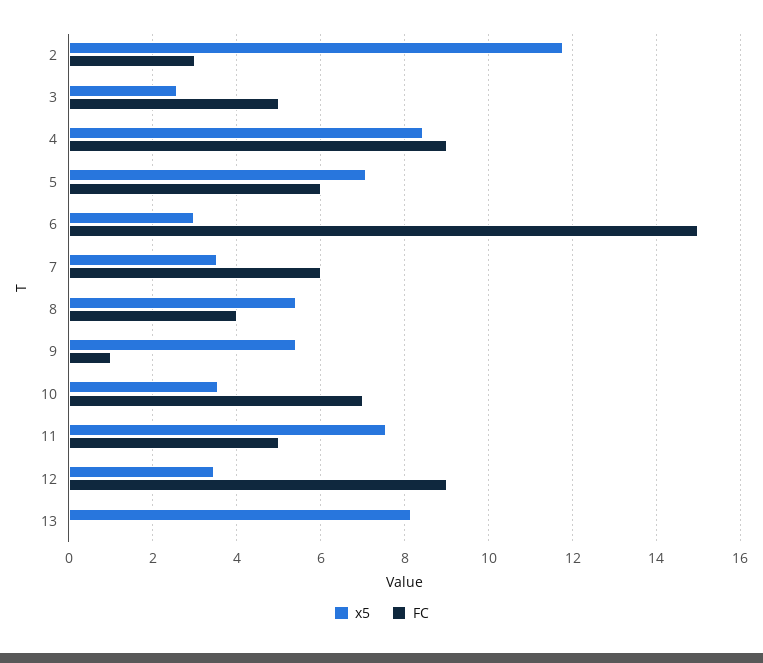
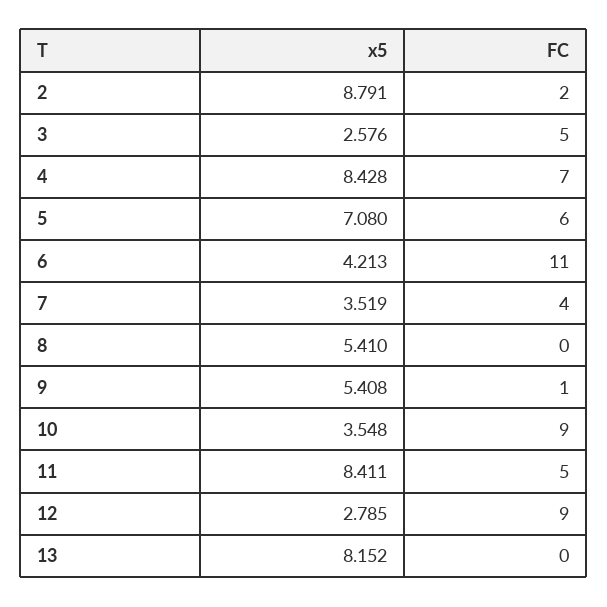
  {
    "x5": {
-     "2": 11.8,
+     "2": 8.791,
      "3": 2.576,
      "4": 8.428,
      "5": 7.08,
-     "6": 3,
+     "6": 4.213,
      "7": 3.519,
      "8": 5.41,
      "9": 5.408,
      "10": 3.548,
-     "11": 7.6,
+     "11": 8.411,
-     "12": 3.4,
+     "12": 2.785,
      "13": 8.152
    },
    "FC": {
-     "2": 3,
+     "2": 2,
      "3": 5,
-     "4": 9,
+     "4": 7,
      "5": 6,
-     "6": 15,
+     "6": 11,
-     "7": 6,
+     "7": 4,
-     "8": 4,
+     "8": 0,
      "9": 1,
-     "10": 7,
+     "10": 9,
      "11": 5,
      "12": 9,
      "13": 0
    }
  }

